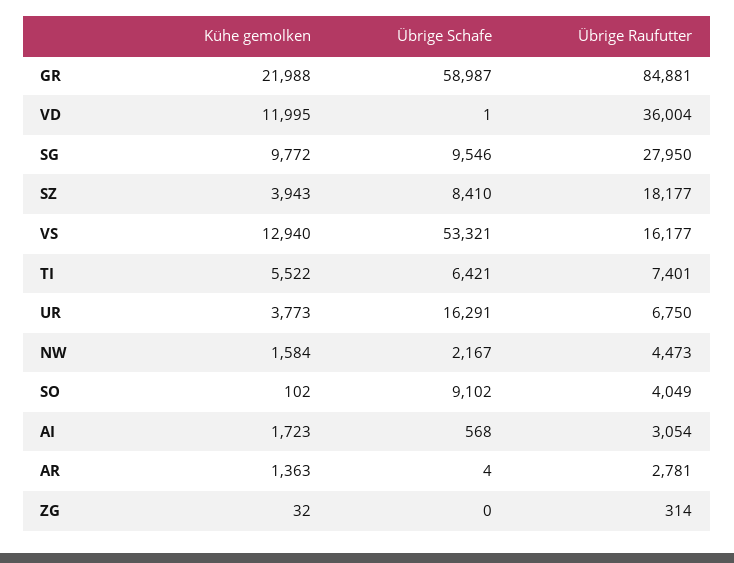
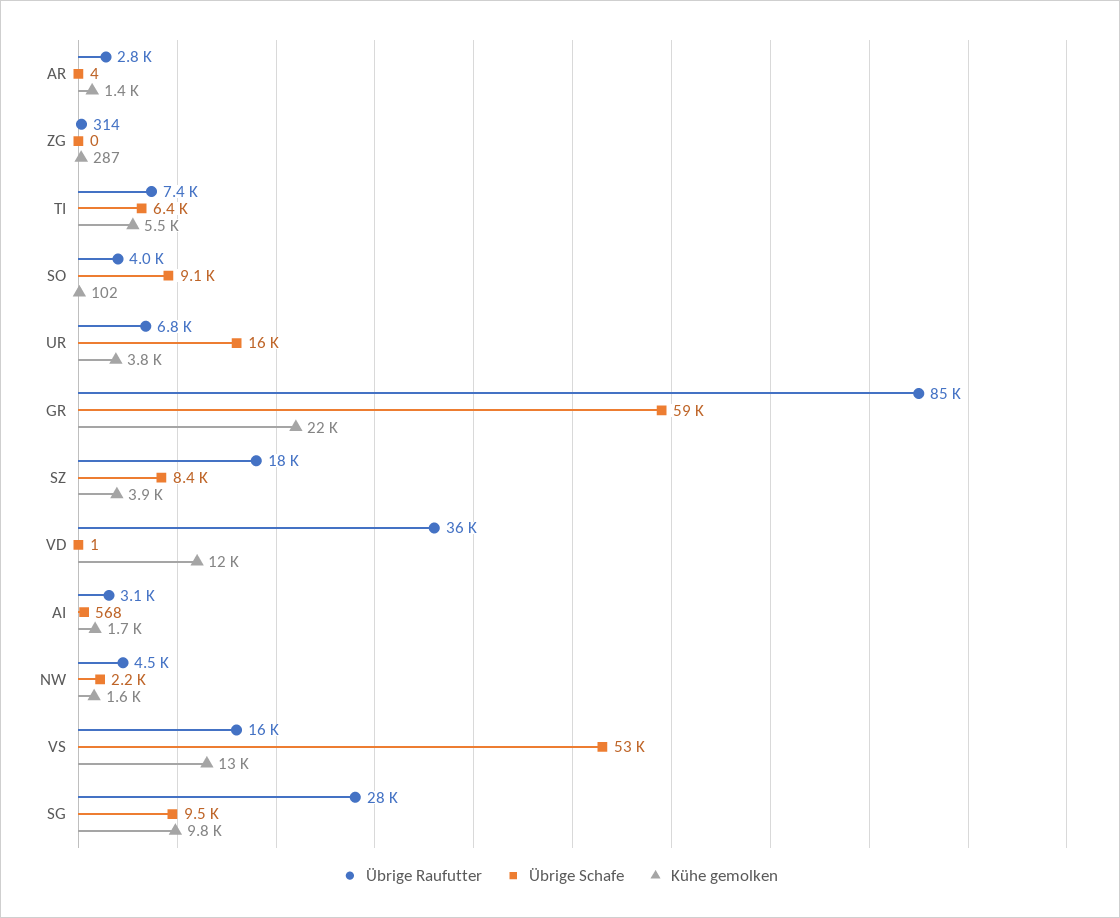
  {
    "Kühe gemolken": {
      "GR": 21988,
      "VD": 11995,
      "SG": 9772,
      "SZ": 3943,
      "VS": 12940,
      "TI": 5522,
      "UR": 3773,
      "NW": 1584,
      "SO": 102,
      "AI": 1723,
      "AR": 1363,
-     "ZG": 32
+     "ZG": 287
    },
    "Übrige Schafe": {
      "GR": 58987,
      "VD": 1,
      "SG": 9546,
      "SZ": 8410,
      "VS": 53321,
      "TI": 6421,
      "UR": 16291,
      "NW": 2167,
      "SO": 9102,
      "AI": 568,
      "AR": 4,
      "ZG": 0
    },
    "Übrige Raufutter": {
      "GR": 84881,
      "VD": 36004,
      "SG": 27950,
      "SZ": 18177,
      "VS": 16177,
      "TI": 7401,
      "UR": 6750,
      "NW": 4473,
      "SO": 4049,
      "AI": 3054,
      "AR": 2781,
      "ZG": 314
    }
  }

